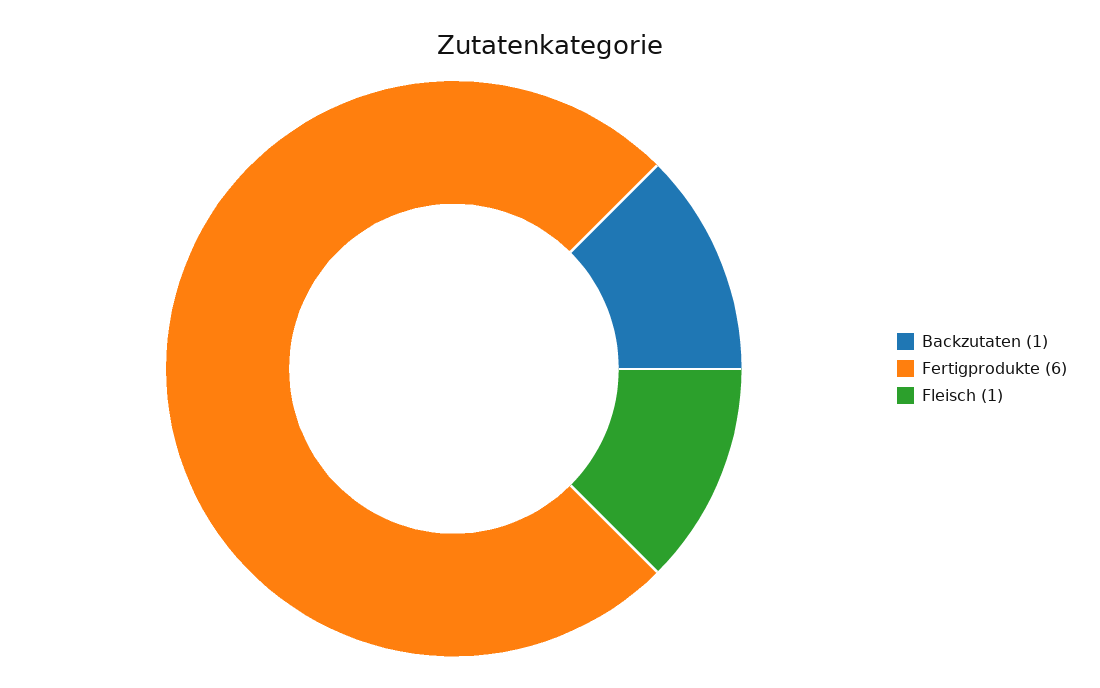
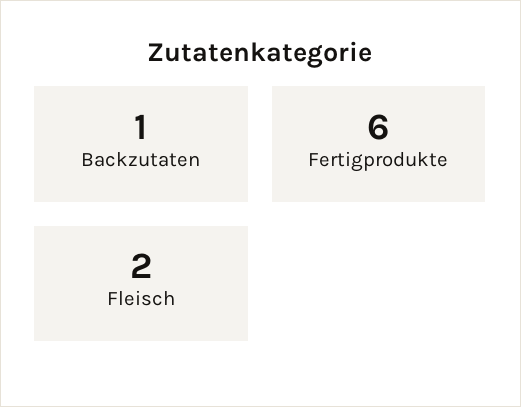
  {
    "Backzutaten": 1,
    "Fertigprodukte": 6,
-   "Fleisch": 1
+   "Fleisch": 2
  }

